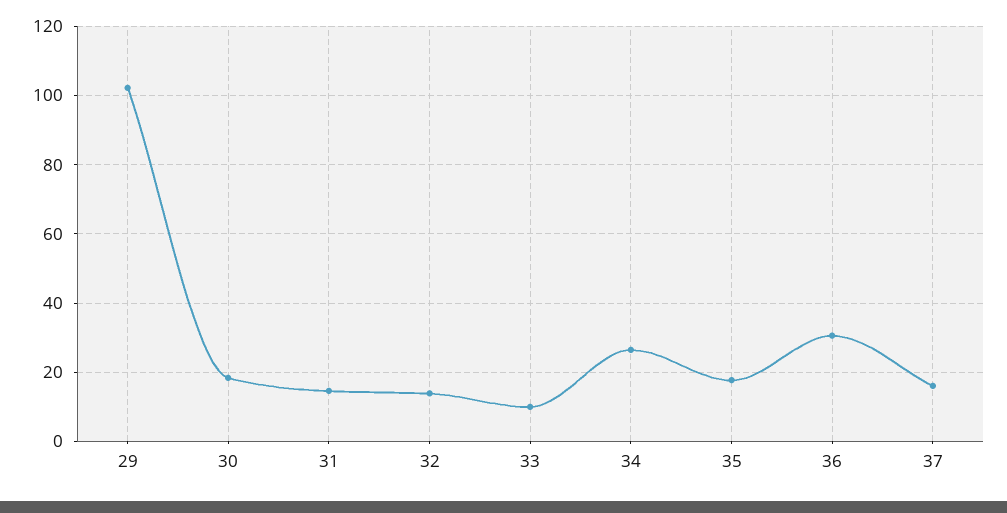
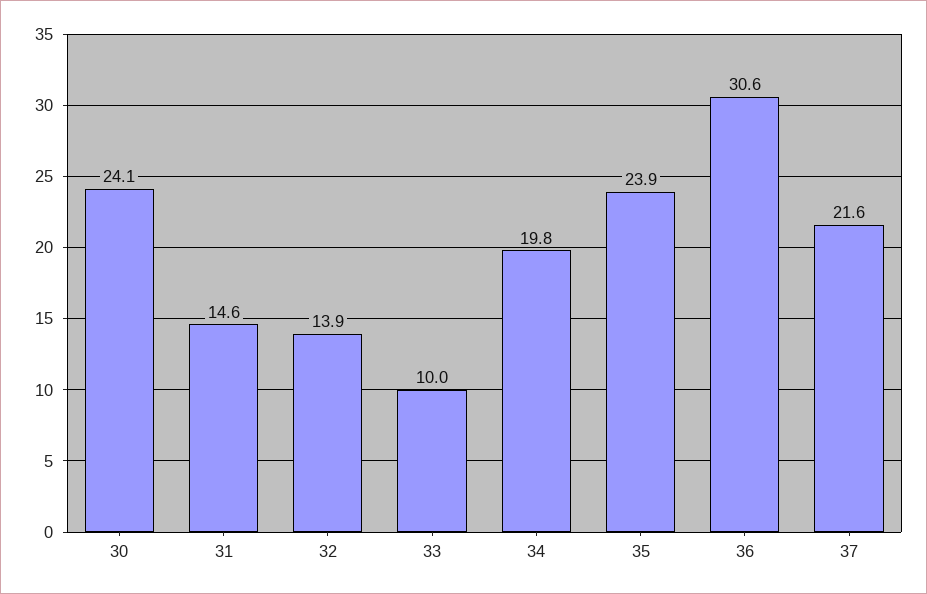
  {
-   "29": 102,
-   "30": 18,
+   "30": 24.1,
    "31": 14.6,
    "32": 13.9,
    "33": 10,
-   "34": 26,
+   "34": 19.8,
-   "35": 18,
+   "35": 23.9,
    "36": 30.6,
-   "37": 16
+   "37": 21.6
  }

